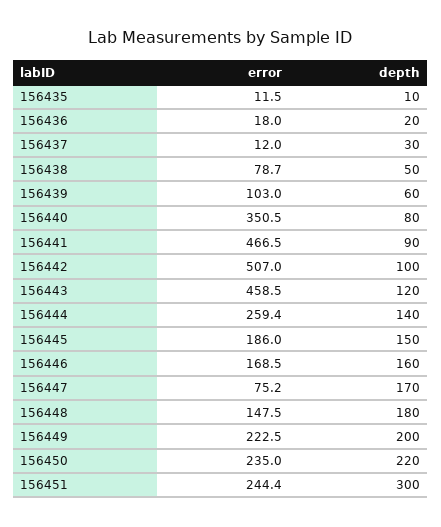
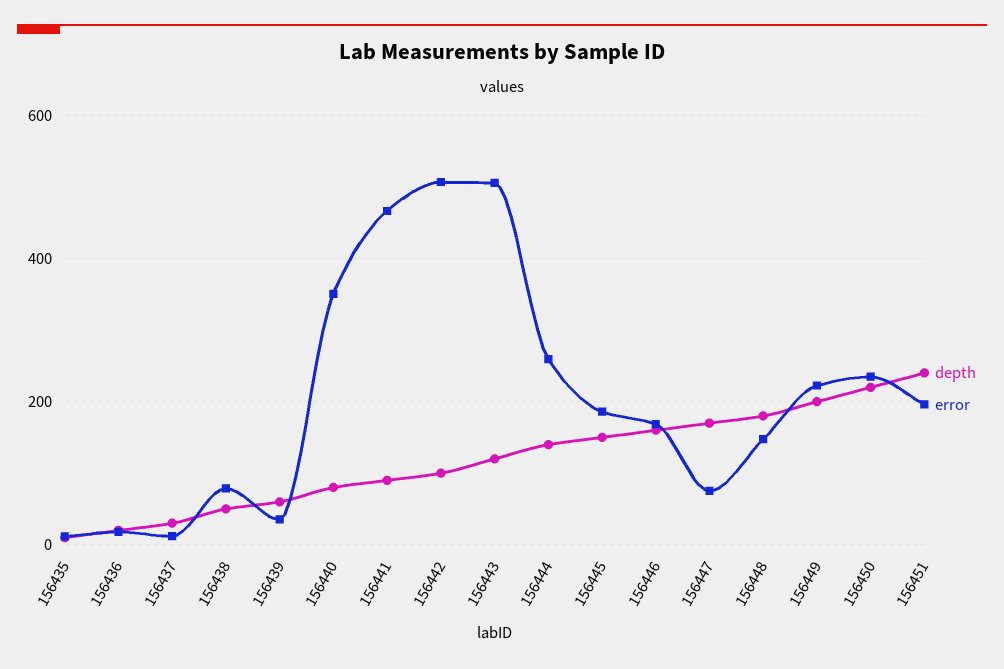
  {
    "error": {
      "156435": 11.5,
      "156436": 18,
      "156437": 12,
      "156438": 78.7,
-     "156439": 103,
+     "156439": 40,
      "156440": 350.5,
      "156441": 466.5,
      "156442": 507,
-     "156443": 458.5,
+     "156443": 500,
      "156444": 259.4,
      "156445": 186,
      "156446": 168.5,
      "156447": 75.2,
      "156448": 147.5,
      "156449": 222.5,
      "156450": 235,
-     "156451": 244.4
+     "156451": 200
    },
    "depth": {
      "156435": 10,
      "156436": 20,
      "156437": 30,
      "156438": 50,
      "156439": 60,
      "156440": 80,
      "156441": 90,
      "156442": 100,
      "156443": 120,
      "156444": 140,
      "156445": 150,
      "156446": 160,
      "156447": 170,
      "156448": 180,
      "156449": 200,
      "156450": 220,
-     "156451": 300
+     "156451": 240
    }
  }

